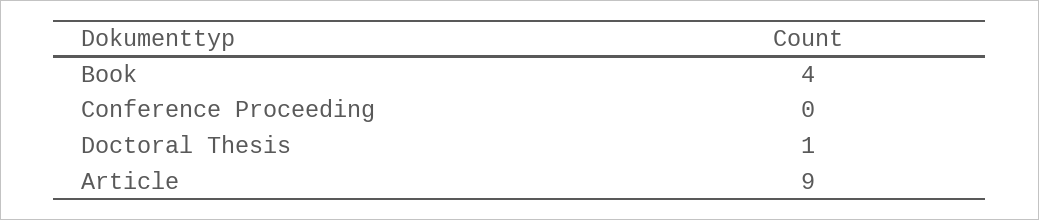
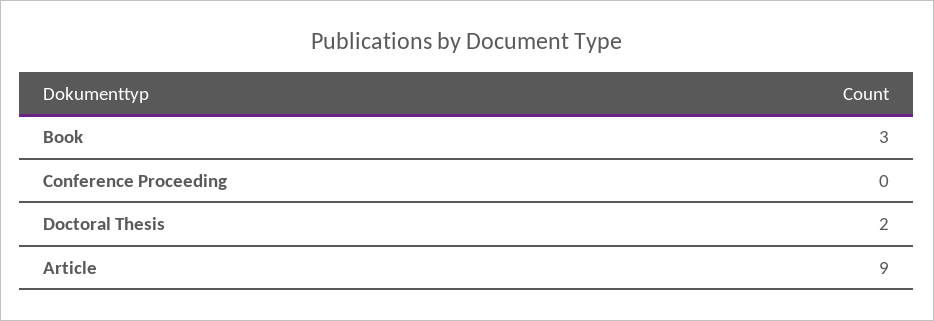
  {
-   "Book": 4,
+   "Book": 3,
    "Conference Proceeding": 0,
-   "Doctoral Thesis": 1,
+   "Doctoral Thesis": 2,
    "Article": 9
  }

